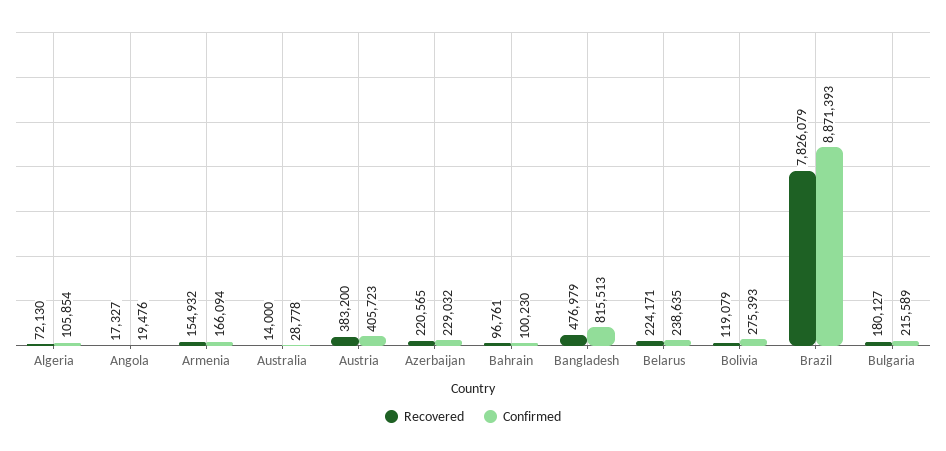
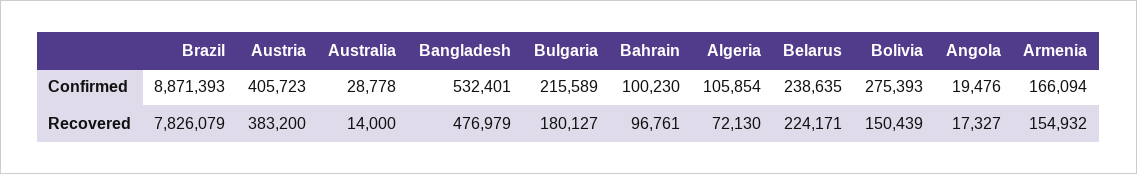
  {
    "Recovered": {
      "Algeria": 72130,
      "Angola": 17327,
      "Armenia": 154932,
      "Australia": 14000,
      "Austria": 383200,
-     "Azerbaijan": 220565,
      "Bahrain": 96761,
      "Bangladesh": 476979,
      "Belarus": 224171,
-     "Bolivia": 119079,
+     "Bolivia": 150439,
      "Brazil": 7826079,
      "Bulgaria": 180127
    },
    "Confirmed": {
      "Algeria": 105854,
      "Angola": 19476,
      "Armenia": 166094,
      "Australia": 28778,
      "Austria": 405723,
-     "Azerbaijan": 229032,
      "Bahrain": 100230,
-     "Bangladesh": 815513,
+     "Bangladesh": 532401,
      "Belarus": 238635,
      "Bolivia": 275393,
      "Brazil": 8871393,
      "Bulgaria": 215589
    }
  }

